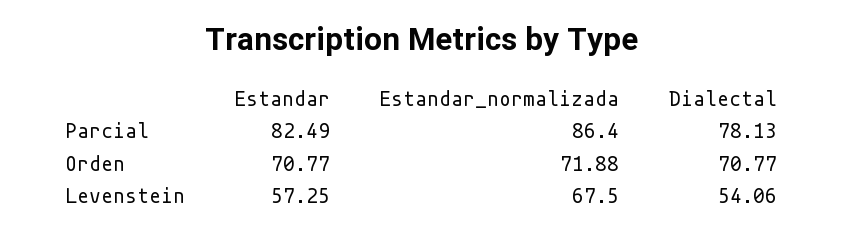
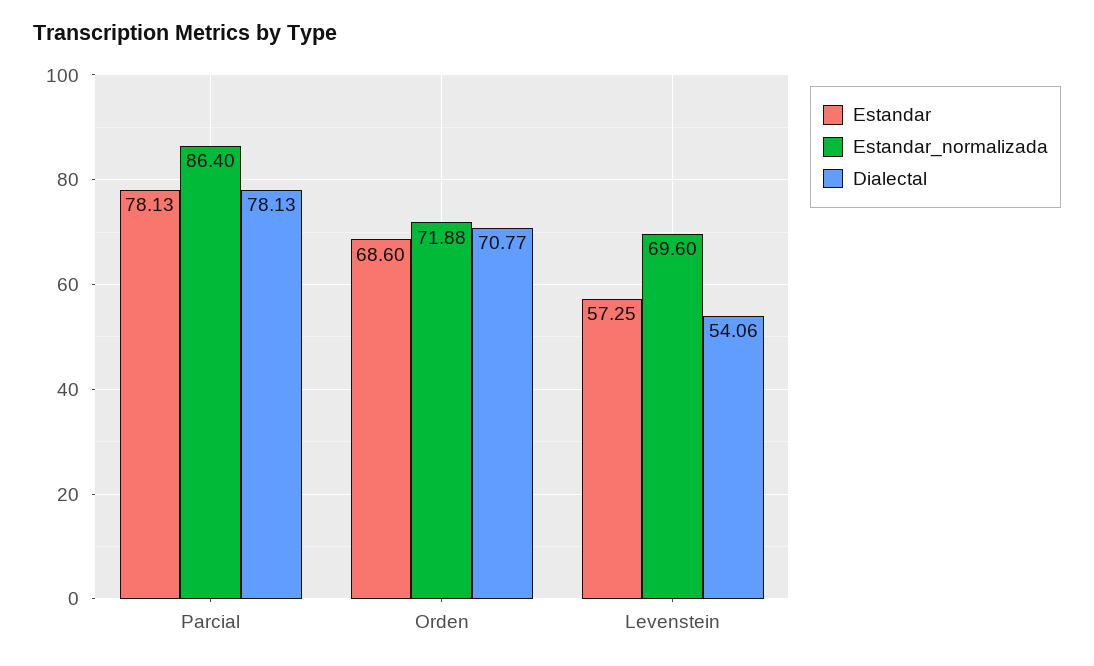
  {
    "Estandar": {
-     "Parcial": 82.49,
+     "Parcial": 78.13,
-     "Orden": 70.77,
+     "Orden": 68.6,
      "Levenstein": 57.25
    },
    "Estandar_normalizada": {
      "Parcial": 86.4,
      "Orden": 71.88,
-     "Levenstein": 67.5
+     "Levenstein": 69.6
    },
    "Dialectal": {
      "Parcial": 78.13,
      "Orden": 70.77,
      "Levenstein": 54.06
    }
  }

